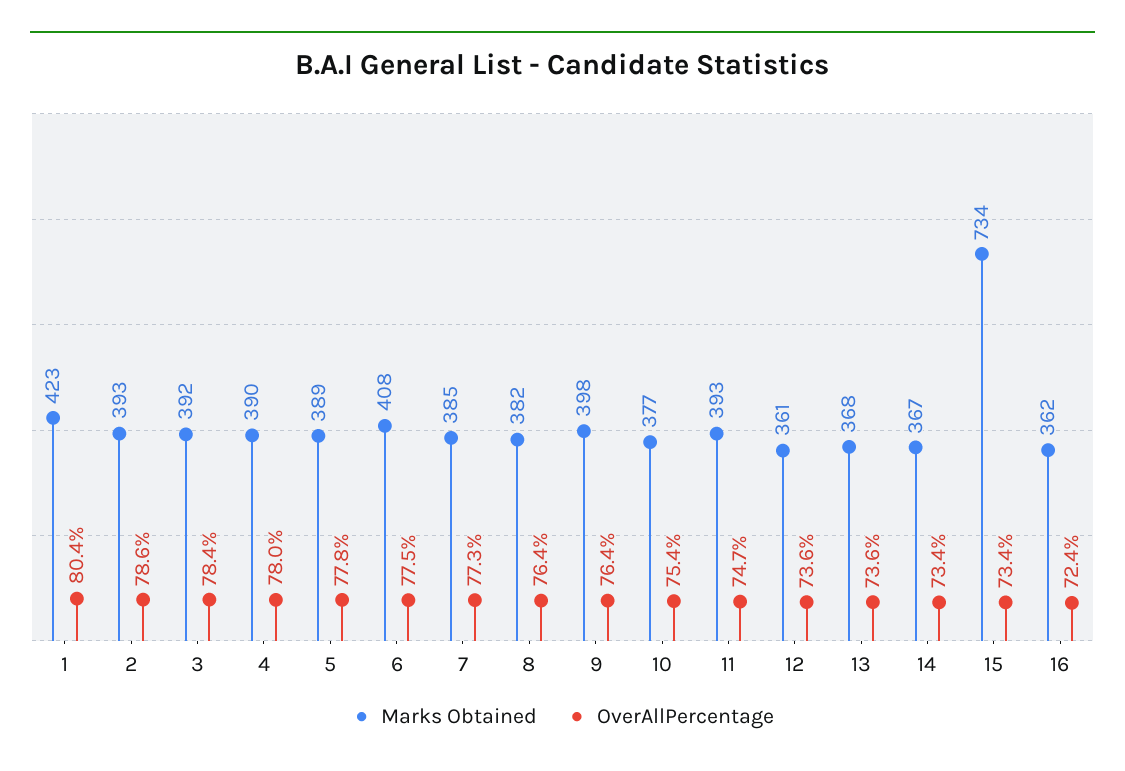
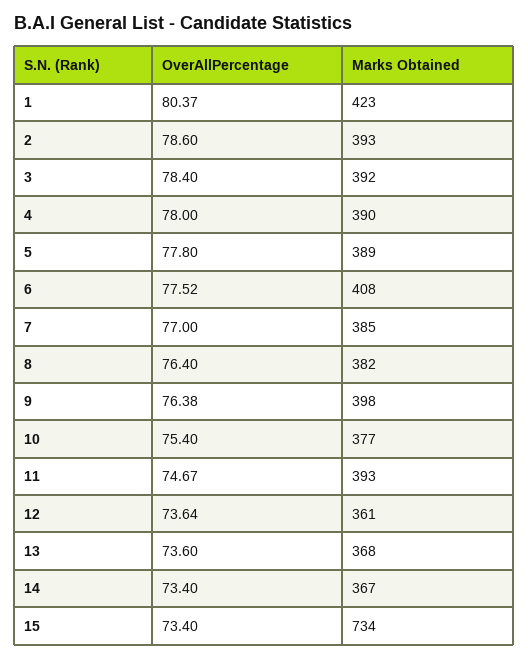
  {
    "Marks Obtained": {
      "1": 423,
      "2": 393,
      "3": 392,
      "4": 390,
      "5": 389,
      "6": 408,
      "7": 385,
      "8": 382,
      "9": 398,
      "10": 377,
      "11": 393,
      "12": 361,
      "13": 368,
      "14": 367,
-     "15": 734,
+     "15": 734
-     "16": 362
    },
    "OverAllPercentage": {
      "1": 80.37,
      "2": 78.6,
      "3": 78.4,
      "4": 78,
      "5": 77.8,
      "6": 77.52,
-     "7": 77.3,
+     "7": 77,
      "8": 76.4,
      "9": 76.38,
      "10": 75.4,
      "11": 74.67,
      "12": 73.64,
      "13": 73.6,
      "14": 73.4,
-     "15": 73.4,
+     "15": 73.4
-     "16": 72.4
    }
  }

